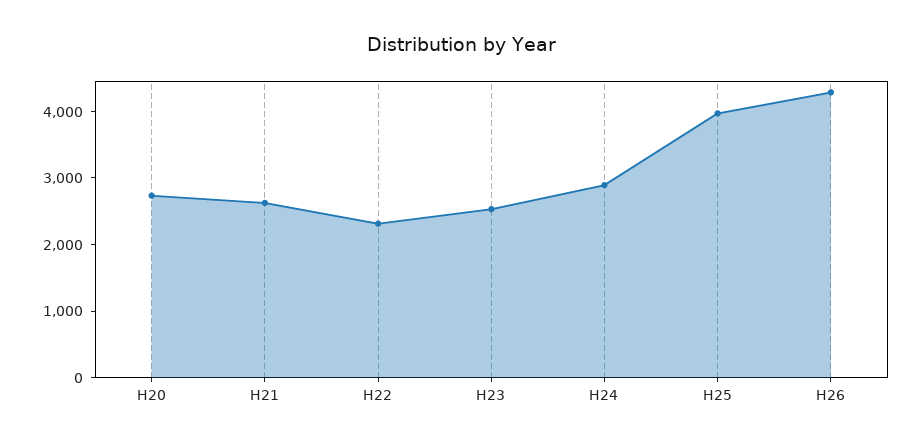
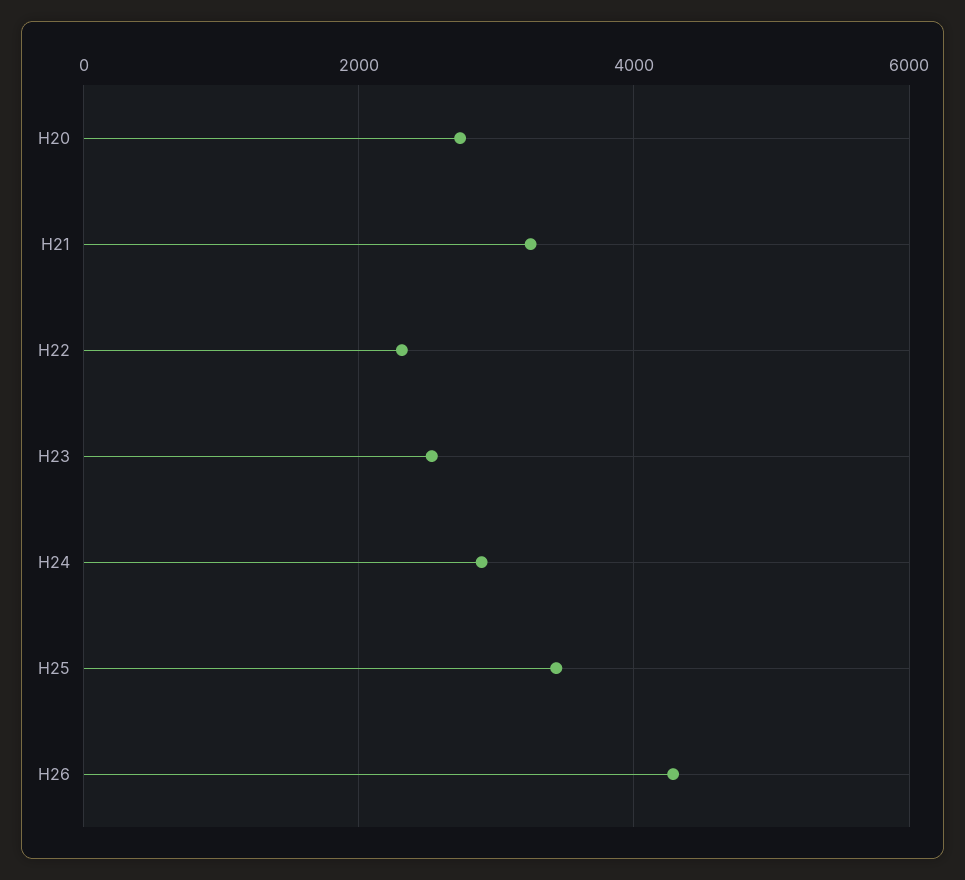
  {
    "H20": 2800,
-   "H21": 2600,
+   "H21": 3200,
    "H22": 2400,
    "H23": 2600,
    "H24": 2800,
-   "H25": 4000,
+   "H25": 3400,
    "H26": 4200
  }

